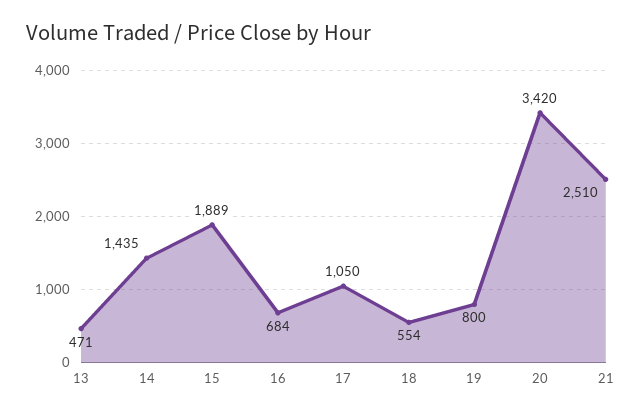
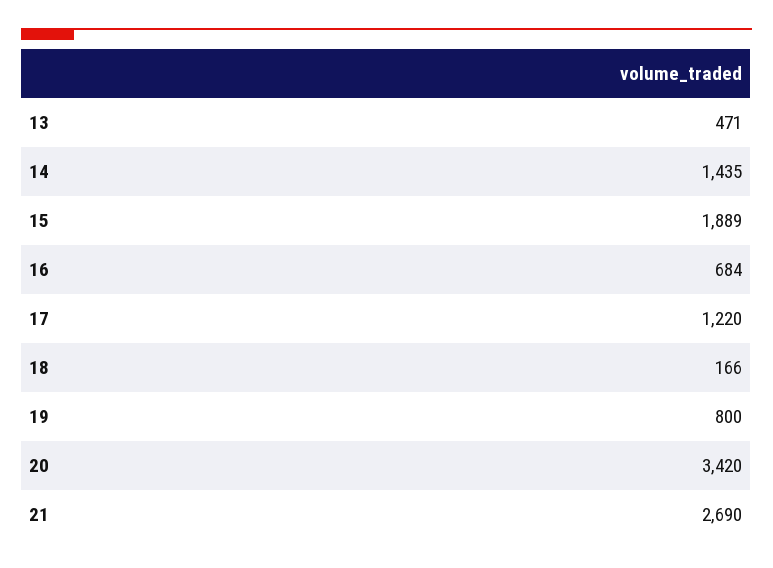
  {
    "13": 471,
    "14": 1435,
    "15": 1889,
    "16": 684,
-   "17": 1050,
+   "17": 1220,
-   "18": 554,
+   "18": 166,
    "19": 800,
    "20": 3420,
-   "21": 2510
+   "21": 2690
  }

